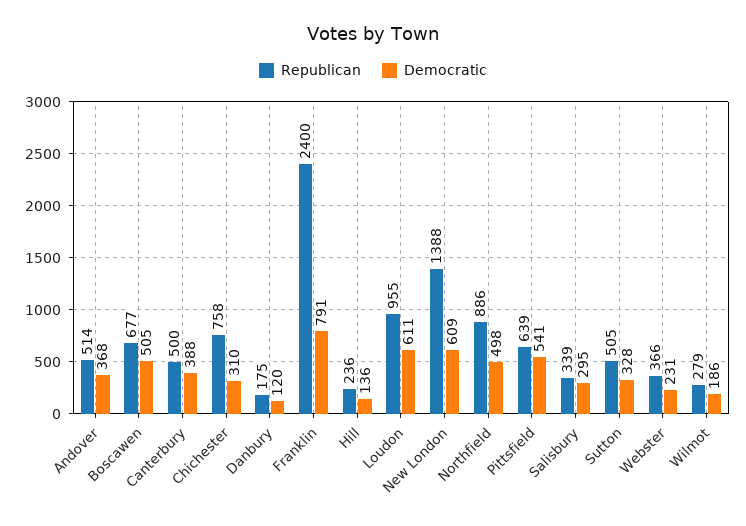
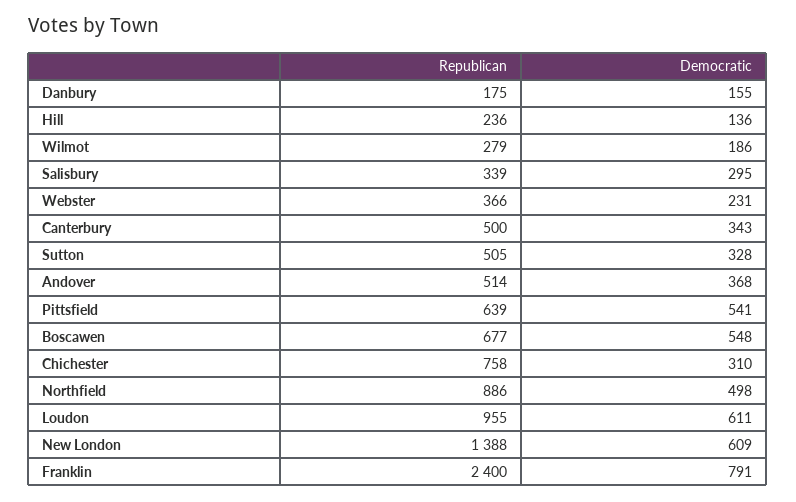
  {
    "Republican": {
      "Andover": 514,
      "Boscawen": 677,
      "Canterbury": 500,
      "Chichester": 758,
      "Danbury": 175,
      "Franklin": 2400,
      "Hill": 236,
      "Loudon": 955,
      "New London": 1388,
      "Northfield": 886,
      "Pittsfield": 639,
      "Salisbury": 339,
      "Sutton": 505,
      "Webster": 366,
      "Wilmot": 279
    },
    "Democratic": {
      "Andover": 368,
-     "Boscawen": 505,
+     "Boscawen": 548,
-     "Canterbury": 388,
+     "Canterbury": 343,
      "Chichester": 310,
-     "Danbury": 120,
+     "Danbury": 155,
      "Franklin": 791,
      "Hill": 136,
      "Loudon": 611,
      "New London": 609,
      "Northfield": 498,
      "Pittsfield": 541,
      "Salisbury": 295,
      "Sutton": 328,
      "Webster": 231,
      "Wilmot": 186
    }
  }

